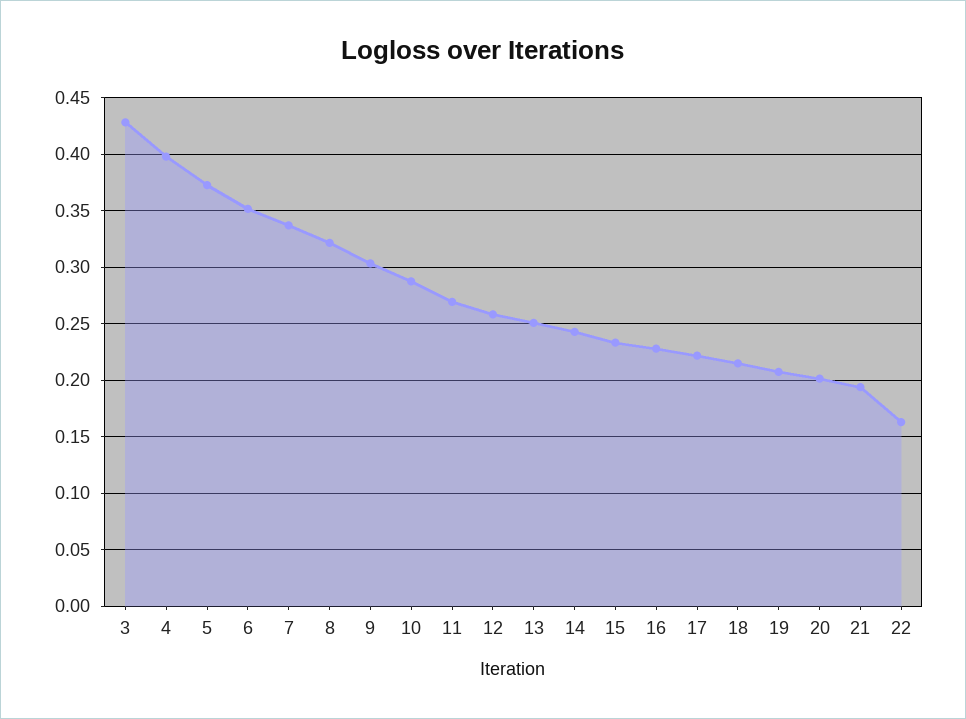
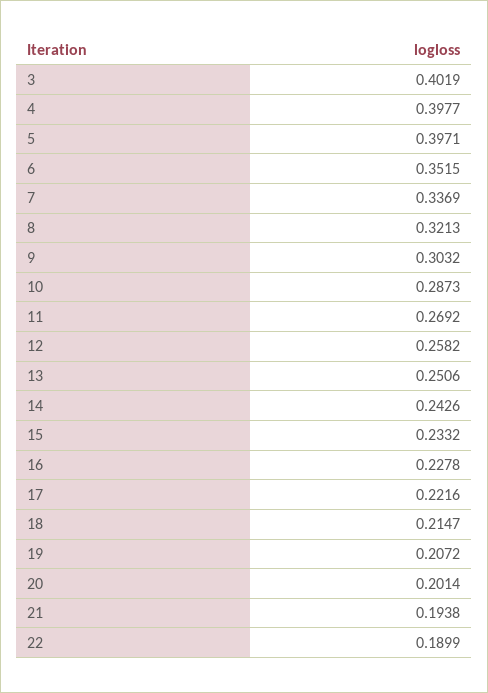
  {
-   "3": 0.43,
+   "3": 0.4019,
    "4": 0.3977,
-   "5": 0.37,
+   "5": 0.3971,
    "6": 0.3515,
    "7": 0.3369,
    "8": 0.3213,
    "9": 0.3032,
    "10": 0.2873,
    "11": 0.2692,
    "12": 0.2582,
    "13": 0.2506,
    "14": 0.2426,
    "15": 0.2332,
    "16": 0.2278,
    "17": 0.2216,
    "18": 0.2147,
    "19": 0.2072,
    "20": 0.2014,
    "21": 0.1938,
-   "22": 0.16
+   "22": 0.1899
  }

